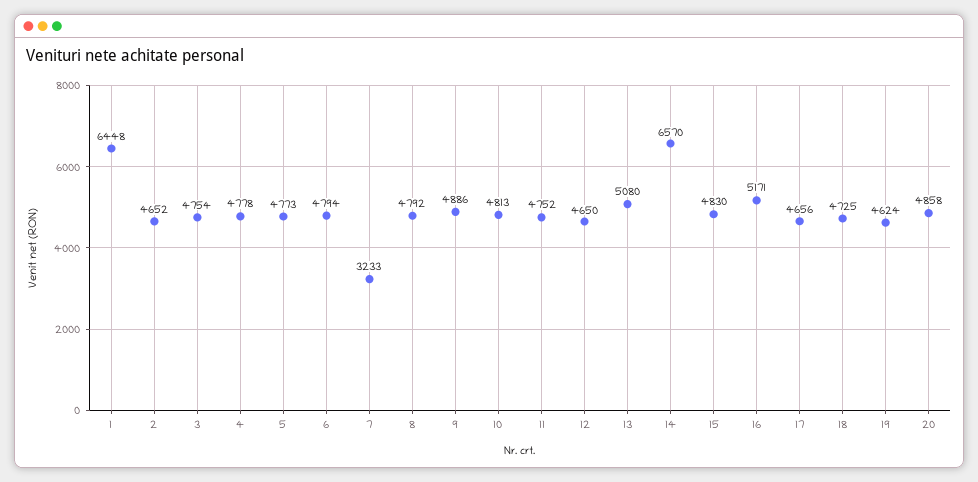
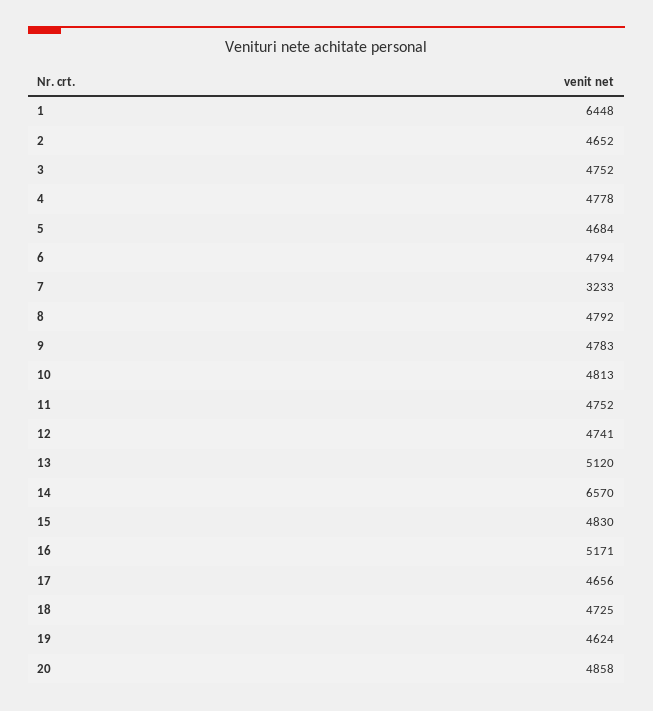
  {
    "1": 6448,
    "2": 4652,
-   "3": 4754,
+   "3": 4752,
    "4": 4778,
-   "5": 4773,
+   "5": 4684,
    "6": 4794,
    "7": 3233,
    "8": 4792,
-   "9": 4886,
+   "9": 4783,
    "10": 4813,
    "11": 4752,
-   "12": 4650,
+   "12": 4741,
-   "13": 5080,
+   "13": 5120,
    "14": 6570,
    "15": 4830,
    "16": 5171,
    "17": 4656,
    "18": 4725,
    "19": 4624,
    "20": 4858
  }

